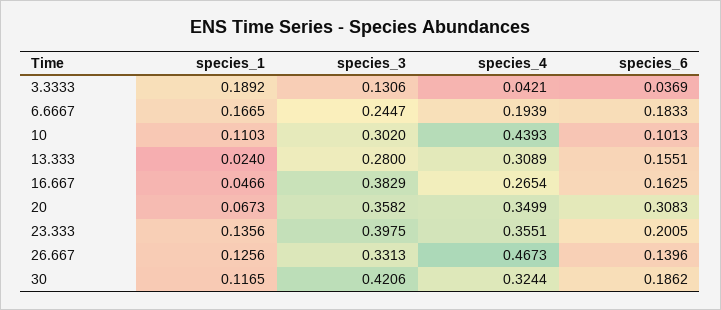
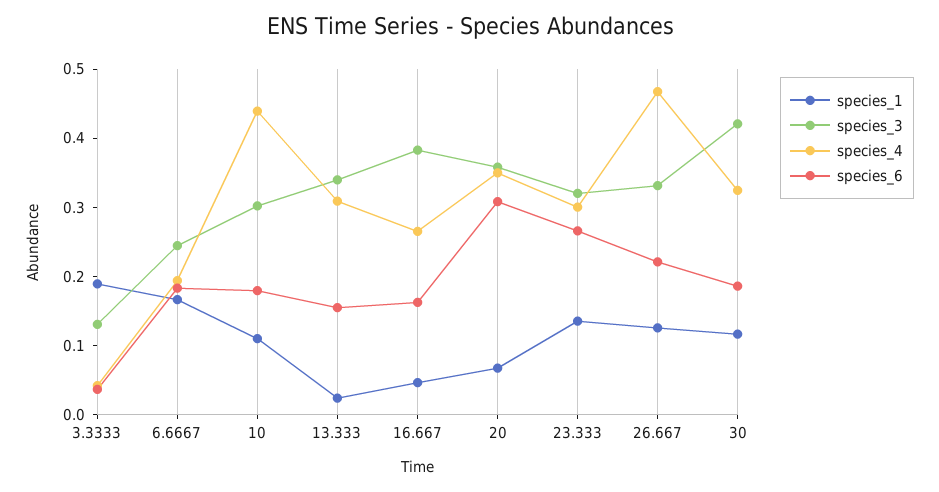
  {
    "species_1": {
      "3.3333": 0.1892,
      "6.6667": 0.1665,
      "10": 0.1103,
      "13.333": 0.024,
      "16.667": 0.0466,
      "20": 0.0673,
      "23.333": 0.1356,
      "26.667": 0.1256,
      "30": 0.1165
    },
    "species_3": {
      "3.3333": 0.1306,
      "6.6667": 0.2447,
      "10": 0.302,
-     "13.333": 0.28,
+     "13.333": 0.34,
      "16.667": 0.3829,
      "20": 0.3582,
-     "23.333": 0.3975,
+     "23.333": 0.32,
      "26.667": 0.3313,
      "30": 0.4206
    },
    "species_4": {
      "3.3333": 0.0421,
      "6.6667": 0.1939,
      "10": 0.4393,
      "13.333": 0.3089,
      "16.667": 0.2654,
      "20": 0.3499,
-     "23.333": 0.3551,
+     "23.333": 0.3,
      "26.667": 0.4673,
      "30": 0.3244
    },
    "species_6": {
      "3.3333": 0.0369,
      "6.6667": 0.1833,
-     "10": 0.1013,
+     "10": 0.18,
      "13.333": 0.1551,
      "16.667": 0.1625,
      "20": 0.3083,
-     "23.333": 0.2005,
+     "23.333": 0.26,
-     "26.667": 0.1396,
+     "26.667": 0.22,
      "30": 0.1862
    }
  }

